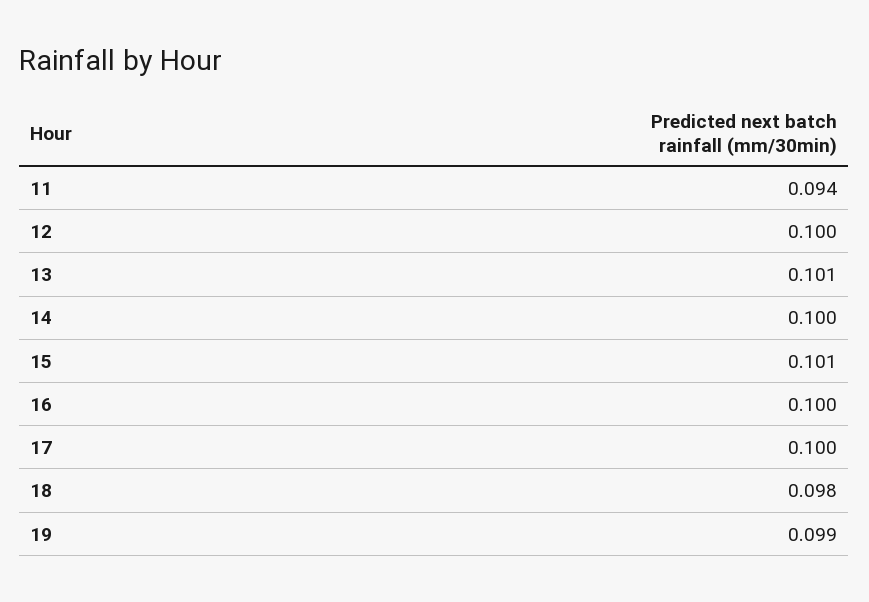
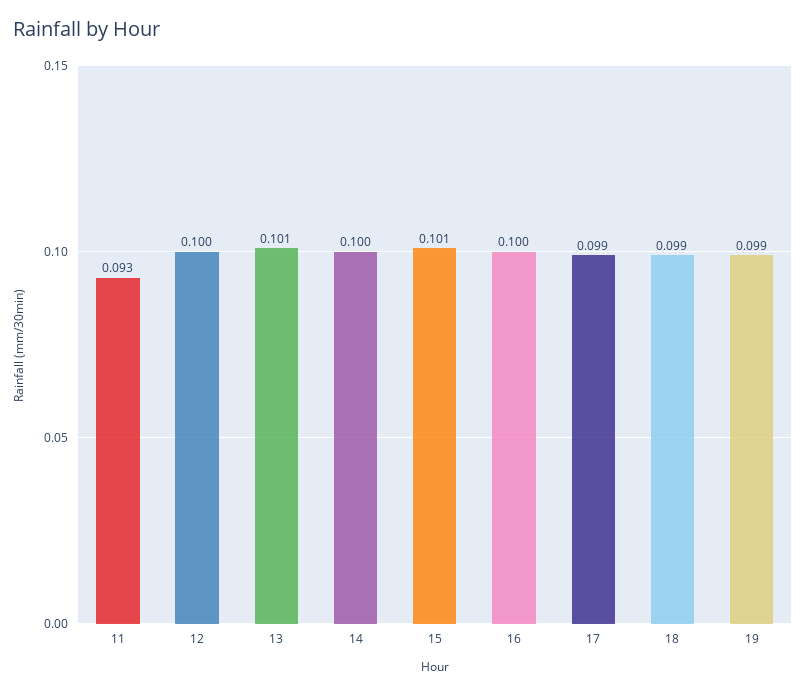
  {
-   "11": 0.094,
+   "11": 0.093,
    "12": 0.1,
    "13": 0.101,
    "14": 0.1,
    "15": 0.101,
    "16": 0.1,
-   "17": 0.1,
+   "17": 0.099,
-   "18": 0.098,
+   "18": 0.099,
    "19": 0.099
  }

